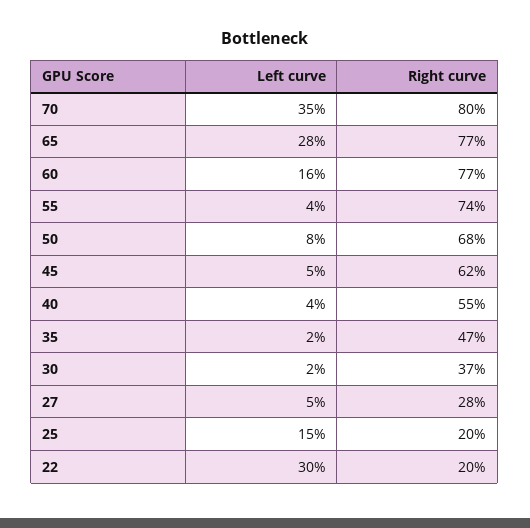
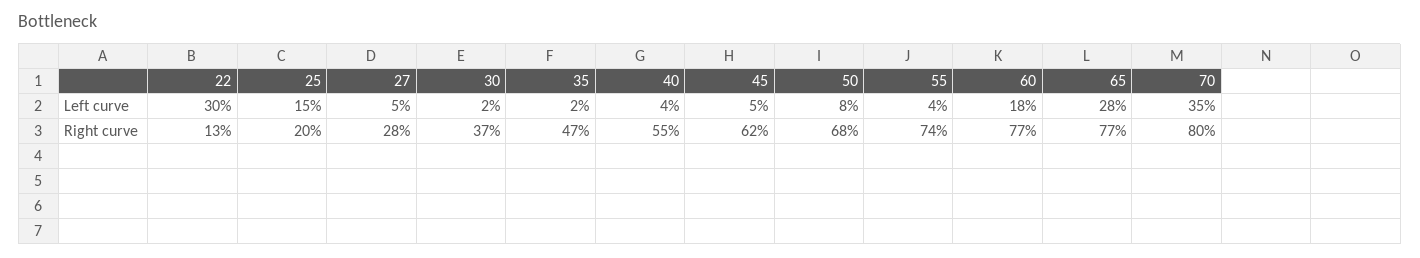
  {
    "Left curve": {
      "70": 35,
      "65": 28,
-     "60": 16,
+     "60": 18,
      "55": 4,
      "50": 8,
      "45": 5,
      "40": 4,
      "35": 2,
      "30": 2,
      "27": 5,
      "25": 15,
      "22": 30
    },
    "Right curve": {
      "70": 80,
      "65": 77,
      "60": 77,
      "55": 74,
      "50": 68,
      "45": 62,
      "40": 55,
      "35": 47,
      "30": 37,
      "27": 28,
      "25": 20,
-     "22": 20
+     "22": 13
    }
  }

